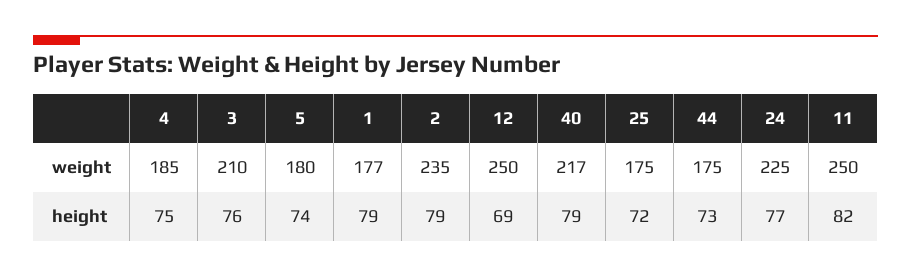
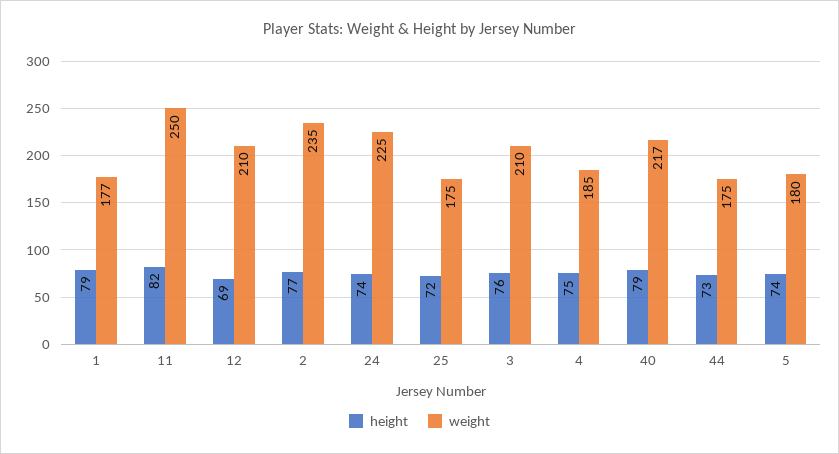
  {
    "weight": {
      "4": 185,
      "3": 210,
      "5": 180,
      "1": 177,
      "2": 235,
-     "12": 250,
+     "12": 210,
      "40": 217,
      "25": 175,
      "44": 175,
      "24": 225,
      "11": 250
    },
    "height": {
      "4": 75,
      "3": 76,
      "5": 74,
      "1": 79,
-     "2": 79,
+     "2": 77,
      "12": 69,
      "40": 79,
      "25": 72,
      "44": 73,
-     "24": 77,
+     "24": 74,
      "11": 82
    }
  }

